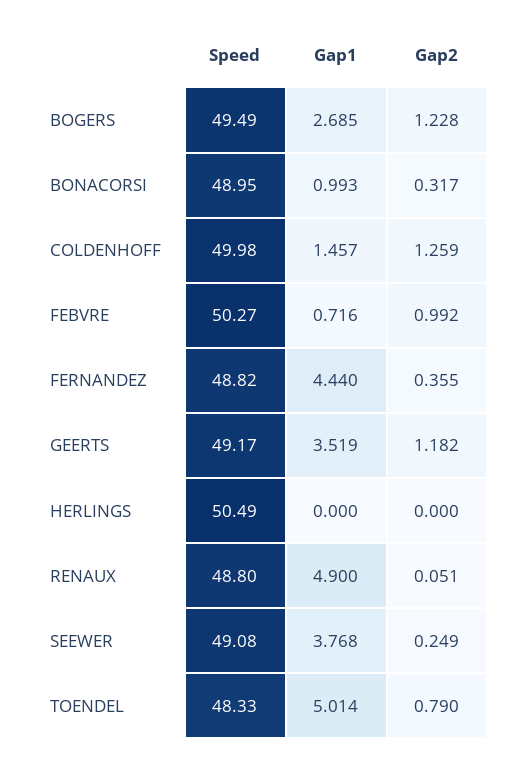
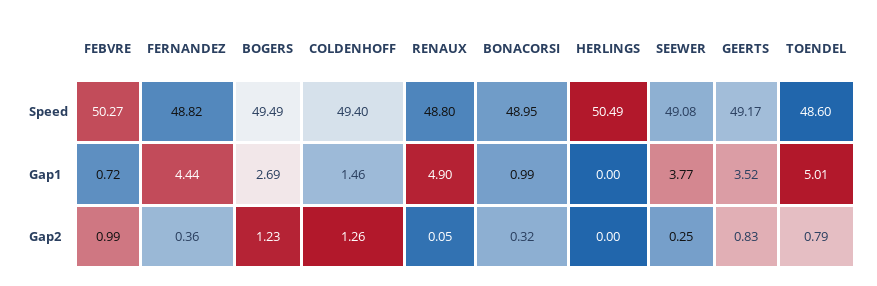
  {
    "Speed": {
      "BOGERS": 49.49,
      "BONACORSI": 48.95,
-     "COLDENHOFF": 49.98,
+     "COLDENHOFF": 49.4,
      "FEBVRE": 50.27,
      "FERNANDEZ": 48.82,
      "GEERTS": 49.17,
      "HERLINGS": 50.49,
      "RENAUX": 48.8,
      "SEEWER": 49.08,
-     "TOENDEL": 48.33
+     "TOENDEL": 48.6
    },
    "Gap1": {
      "BOGERS": 2.685,
      "BONACORSI": 0.993,
      "COLDENHOFF": 1.457,
      "FEBVRE": 0.716,
      "FERNANDEZ": 4.44,
      "GEERTS": 3.519,
      "HERLINGS": 0,
      "RENAUX": 4.9,
      "SEEWER": 3.768,
      "TOENDEL": 5.014
    },
    "Gap2": {
      "BOGERS": 1.228,
      "BONACORSI": 0.317,
      "COLDENHOFF": 1.259,
      "FEBVRE": 0.992,
      "FERNANDEZ": 0.355,
-     "GEERTS": 1.182,
+     "GEERTS": 0.83,
      "HERLINGS": 0,
      "RENAUX": 0.051,
      "SEEWER": 0.249,
      "TOENDEL": 0.79
    }
  }

